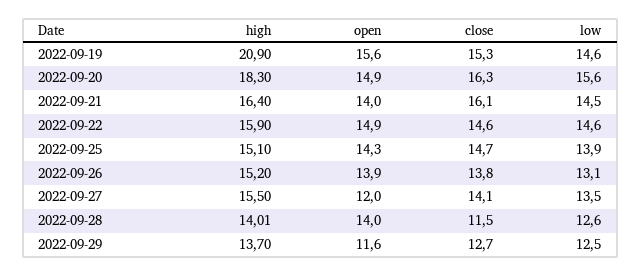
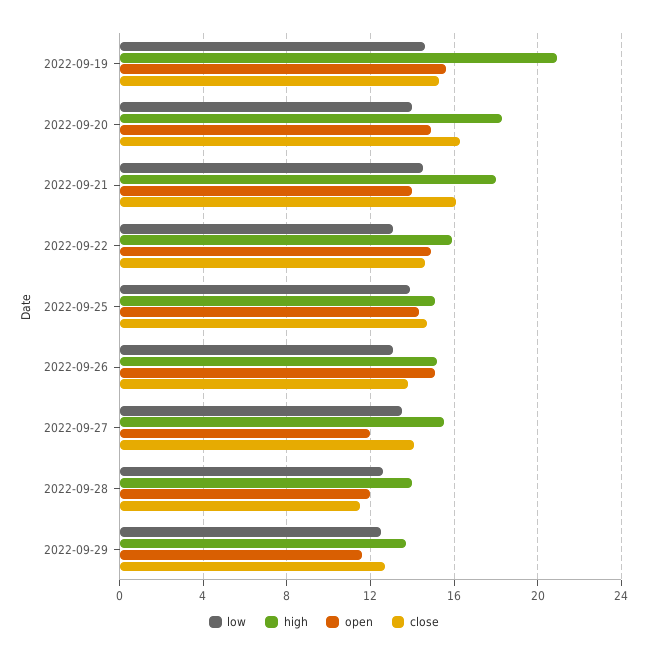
  {
    "high": {
      "2022-09-19": 20.9,
      "2022-09-20": 18.3,
-     "2022-09-21": 16.4,
+     "2022-09-21": 18,
      "2022-09-22": 15.9,
      "2022-09-25": 15.1,
      "2022-09-26": 15.2,
      "2022-09-27": 15.5,
      "2022-09-28": 14.01,
      "2022-09-29": 13.7
    },
    "open": {
      "2022-09-19": 15.6,
      "2022-09-20": 14.9,
      "2022-09-21": 14,
      "2022-09-22": 14.9,
      "2022-09-25": 14.3,
-     "2022-09-26": 13.9,
+     "2022-09-26": 15,
      "2022-09-27": 12,
-     "2022-09-28": 14,
+     "2022-09-28": 12,
      "2022-09-29": 11.6
    },
    "close": {
      "2022-09-19": 15.3,
      "2022-09-20": 16.3,
      "2022-09-21": 16.1,
      "2022-09-22": 14.6,
      "2022-09-25": 14.7,
      "2022-09-26": 13.8,
      "2022-09-27": 14.1,
      "2022-09-28": 11.5,
      "2022-09-29": 12.7
    },
    "low": {
      "2022-09-19": 14.6,
-     "2022-09-20": 15.6,
+     "2022-09-20": 14,
      "2022-09-21": 14.5,
-     "2022-09-22": 14.6,
+     "2022-09-22": 13,
      "2022-09-25": 13.9,
      "2022-09-26": 13.1,
      "2022-09-27": 13.5,
      "2022-09-28": 12.6,
      "2022-09-29": 12.5
    }
  }

